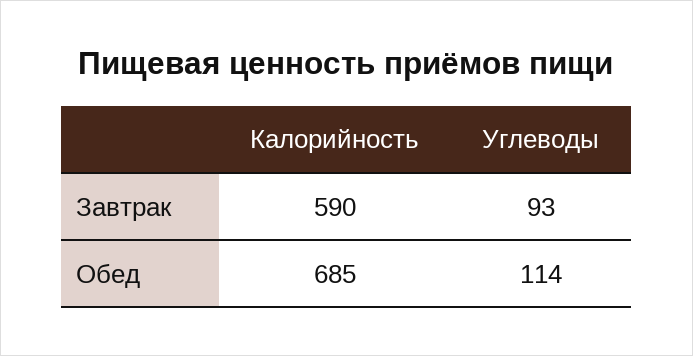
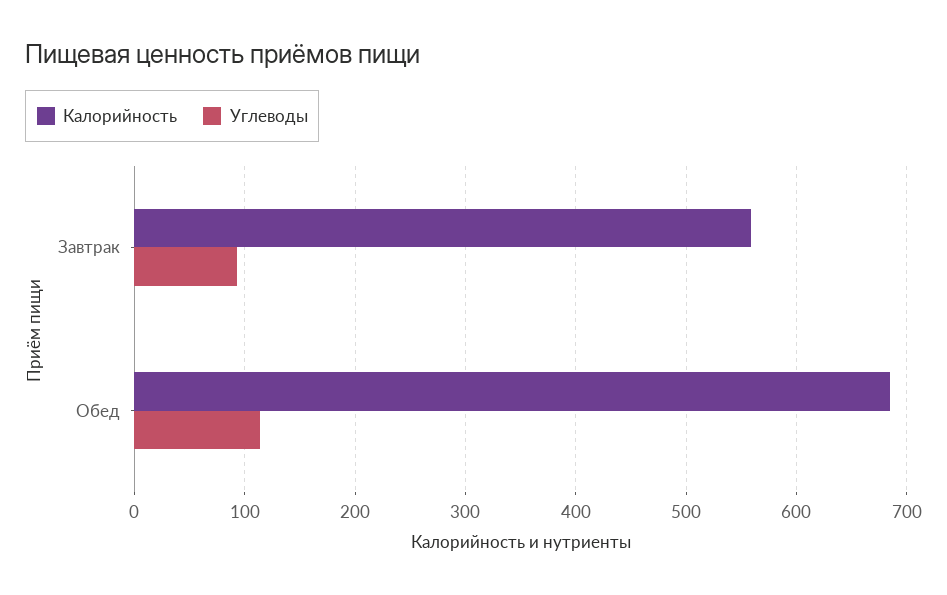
  {
    "Калорийность": {
-     "Завтрак": 590,
+     "Завтрак": 560,
      "Обед": 685
    },
    "Углеводы": {
      "Завтрак": 93,
      "Обед": 114
    }
  }

